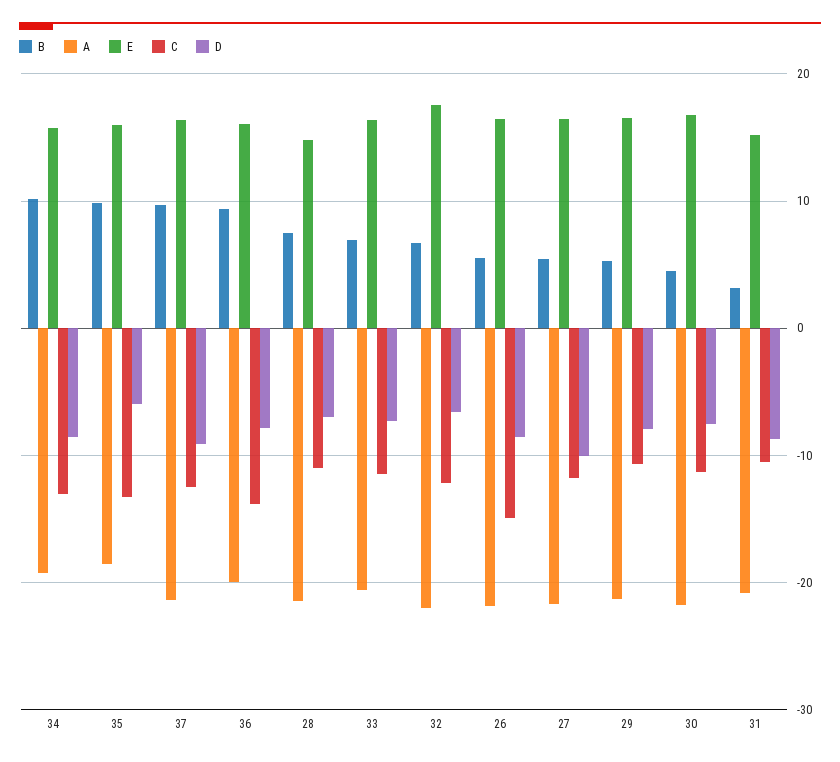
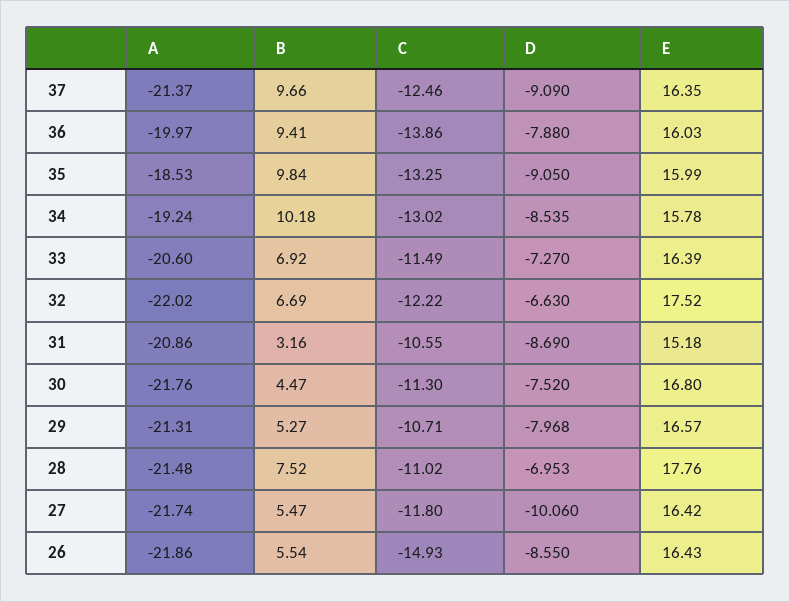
  {
    "B": {
      "34": 10.18,
      "35": 9.84,
      "37": 9.66,
      "36": 9.41,
      "28": 7.52,
      "33": 6.92,
      "32": 6.69,
      "26": 5.54,
      "27": 5.47,
      "29": 5.27,
      "30": 4.47,
      "31": 3.16
    },
    "A": {
      "34": -19.24,
      "35": -18.53,
      "37": -21.37,
      "36": -19.97,
      "28": -21.48,
      "33": -20.6,
      "32": -22.02,
      "26": -21.86,
      "27": -21.74,
      "29": -21.31,
      "30": -21.76,
      "31": -20.86
    },
    "E": {
      "34": 15.78,
      "35": 15.99,
      "37": 16.35,
      "36": 16.03,
-     "28": 15,
+     "28": 17.76,
      "33": 16.39,
      "32": 17.52,
      "26": 16.43,
      "27": 16.42,
      "29": 16.57,
      "30": 16.8,
      "31": 15.18
    },
    "C": {
      "34": -13.02,
      "35": -13.25,
      "37": -12.46,
      "36": -13.86,
      "28": -11.02,
      "33": -11.49,
      "32": -12.22,
      "26": -14.93,
      "27": -11.8,
      "29": -10.71,
      "30": -11.3,
      "31": -10.55
    },
    "D": {
      "34": -8.535,
-     "35": -6,
+     "35": -9.05,
      "37": -9.09,
      "36": -7.88,
      "28": -6.953,
      "33": -7.27,
      "32": -6.63,
      "26": -8.55,
      "27": -10.06,
      "29": -7.968,
      "30": -7.52,
      "31": -8.69
    }
  }

